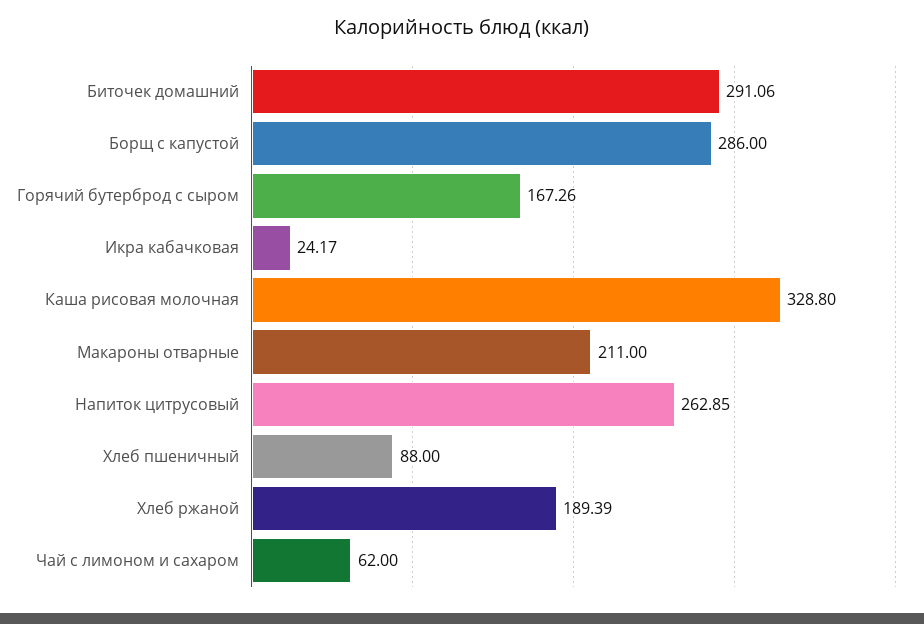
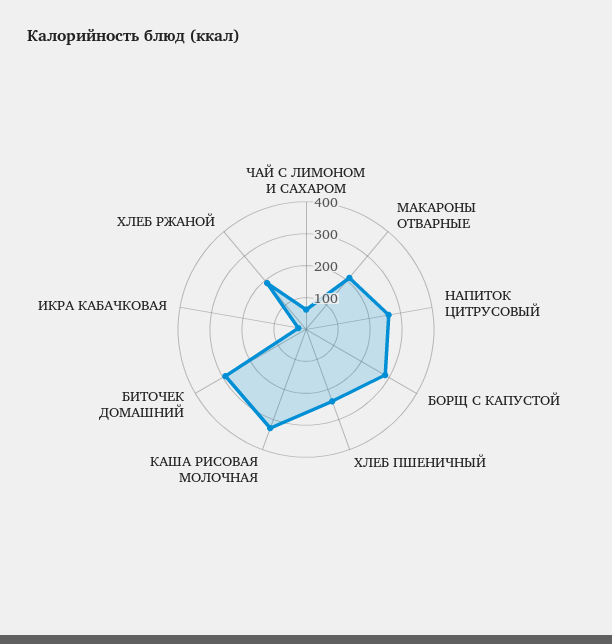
  {
    "Биточек домашний": 291.06,
    "Борщ с капустой": 286,
-   "Горячий бутерброд с сыром": 167.26,
    "Икра кабачковая": 24.17,
    "Каша рисовая молочная": 328.8,
    "Макароны отварные": 211,
    "Напиток цитрусовый": 262.85,
-   "Хлеб пшеничный": 88,
+   "Хлеб пшеничный": 250,
    "Хлеб ржаной": 189.39,
    "Чай с лимоном и сахаром": 62
  }

